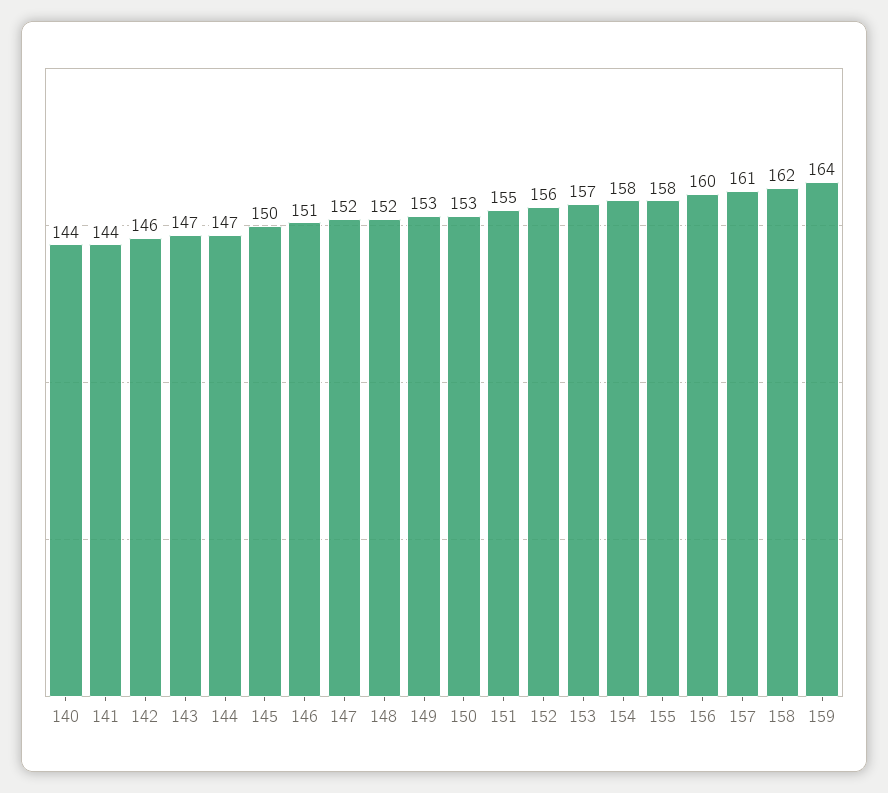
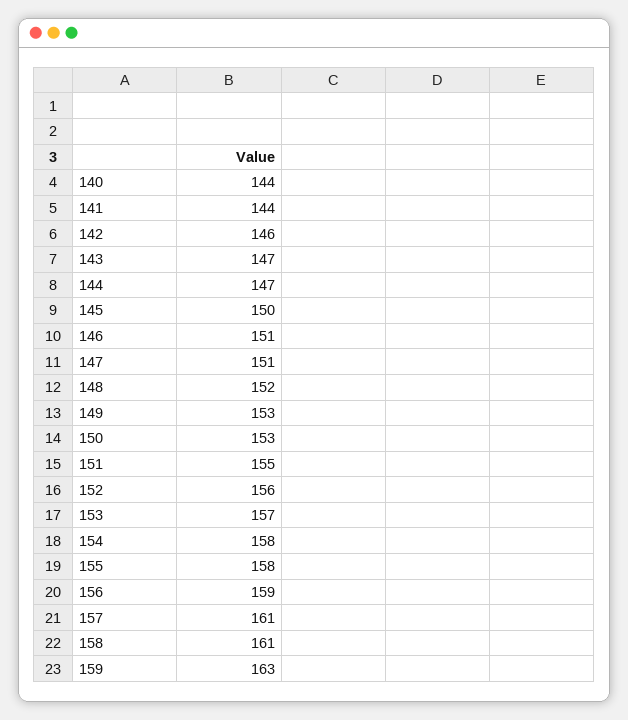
  {
    "140": 144,
    "141": 144,
    "142": 146,
    "143": 147,
    "144": 147,
    "145": 150,
    "146": 151,
-   "147": 152,
+   "147": 151,
    "148": 152,
    "149": 153,
    "150": 153,
    "151": 155,
    "152": 156,
    "153": 157,
    "154": 158,
    "155": 158,
-   "156": 160,
+   "156": 159,
    "157": 161,
-   "158": 162,
+   "158": 161,
-   "159": 164
+   "159": 163
  }

